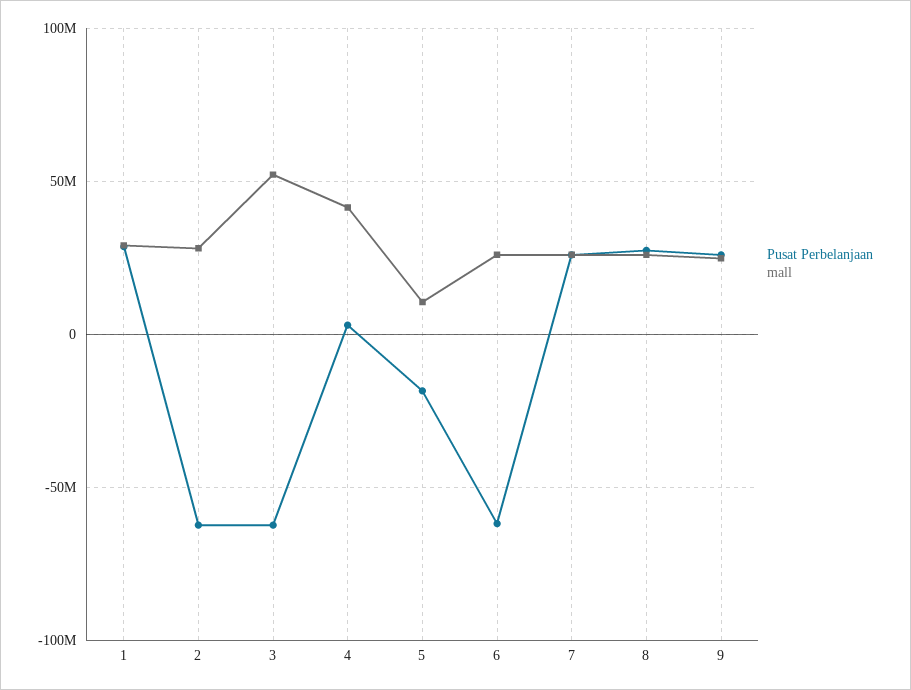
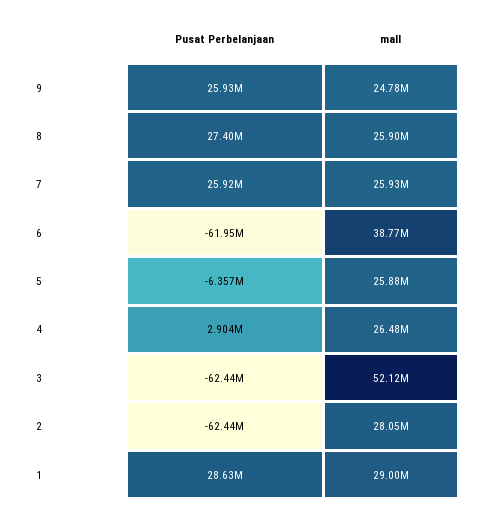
  {
    "Pusat Perbelanjaan": {
      "1": 28630000,
      "2": -62440000,
      "3": -62440000,
      "4": 2904000,
-     "5": -20000000,
+     "5": -6357000,
      "6": -61950000,
      "7": 25920000,
      "8": 27400000,
      "9": 25930000
    },
    "mall": {
      "1": 29000000,
      "2": 28050000,
      "3": 52120000,
-     "4": 40000000,
+     "4": 26480000,
-     "5": 10000000,
+     "5": 25880000,
-     "6": 25000000,
+     "6": 38770000,
      "7": 25930000,
      "8": 25900000,
      "9": 24780000
    }
  }

